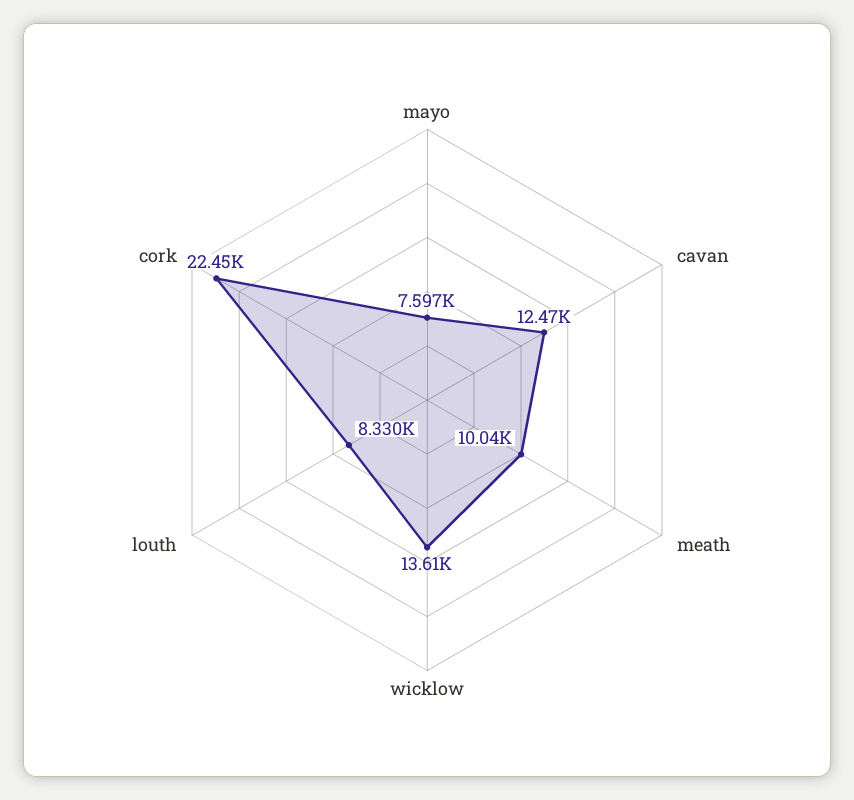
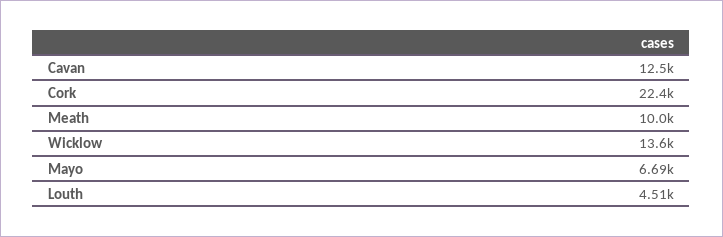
  {
-   "mayo": 7597,
+   "mayo": 6690,
    "cavan": 12470,
    "meath": 10040,
    "wicklow": 13610,
-   "louth": 8330,
+   "louth": 4510,
    "cork": 22450
  }

